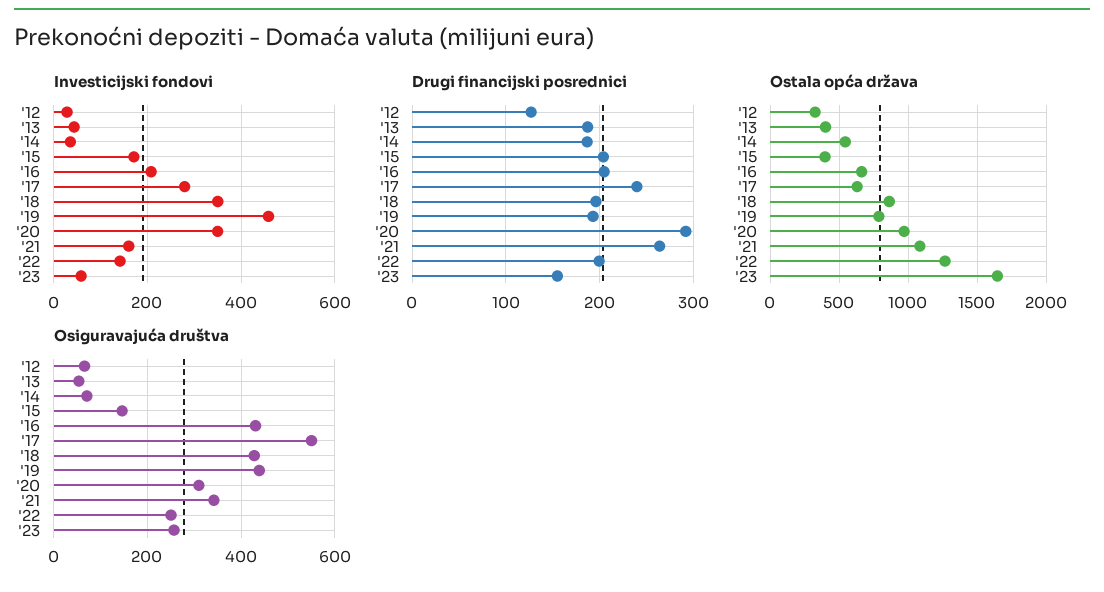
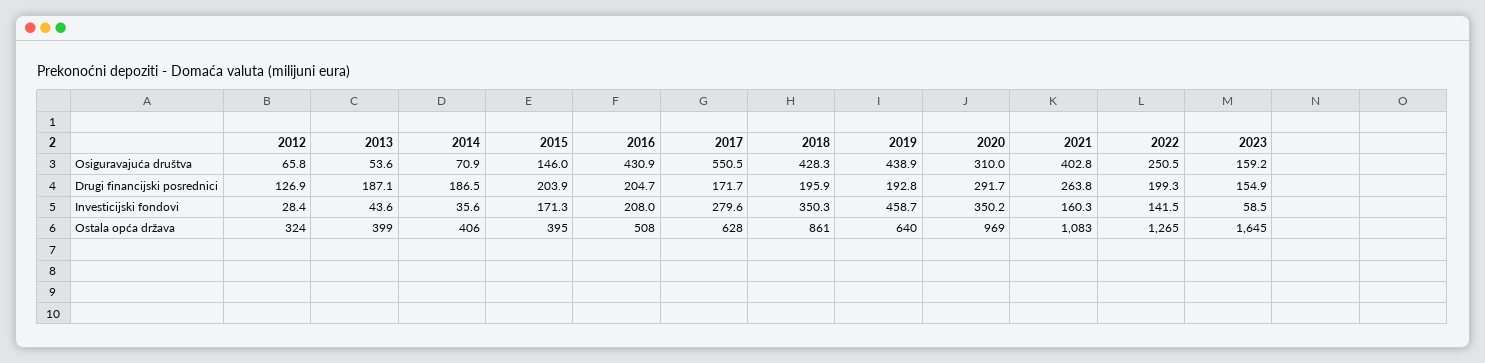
  {
    "Investicijski fondovi": {
      "'12": 28.4,
      "'13": 43.6,
      "'14": 35.6,
      "'15": 171.3,
      "'16": 208,
      "'17": 279.6,
      "'18": 350.3,
      "'19": 458.7,
      "'20": 350.2,
      "'21": 160.3,
      "'22": 141.5,
      "'23": 58.5
    },
    "Drugi financijski posrednici": {
      "'12": 126.9,
      "'13": 187.1,
      "'14": 186.5,
      "'15": 203.9,
      "'16": 204.7,
-     "'17": 240,
+     "'17": 171.7,
      "'18": 195.9,
      "'19": 192.8,
      "'20": 291.7,
      "'21": 263.8,
      "'22": 199.3,
      "'23": 154.9
    },
    "Ostala opća država": {
      "'12": 324,
      "'13": 399,
-     "'14": 550,
+     "'14": 406,
      "'15": 395,
-     "'16": 650,
+     "'16": 508,
      "'17": 628,
      "'18": 861,
-     "'19": 800,
+     "'19": 640,
      "'20": 969,
      "'21": 1083,
      "'22": 1265,
      "'23": 1645
    },
    "Osiguravajuća društva": {
      "'12": 65.8,
      "'13": 53.6,
      "'14": 70.9,
      "'15": 146,
      "'16": 430.9,
      "'17": 550.5,
      "'18": 428.3,
      "'19": 438.9,
      "'20": 310,
-     "'21": 340,
+     "'21": 402.8,
      "'22": 250.5,
-     "'23": 260
+     "'23": 159.2
    }
  }

